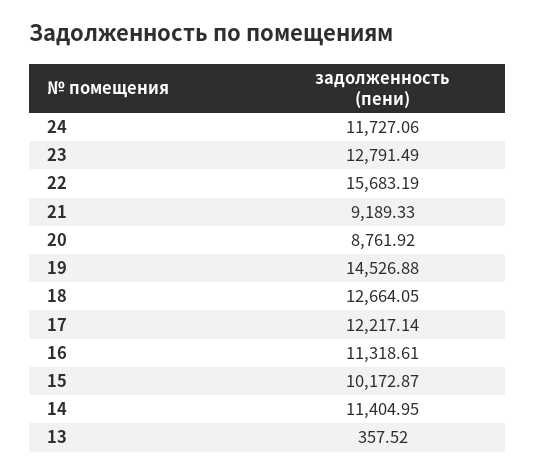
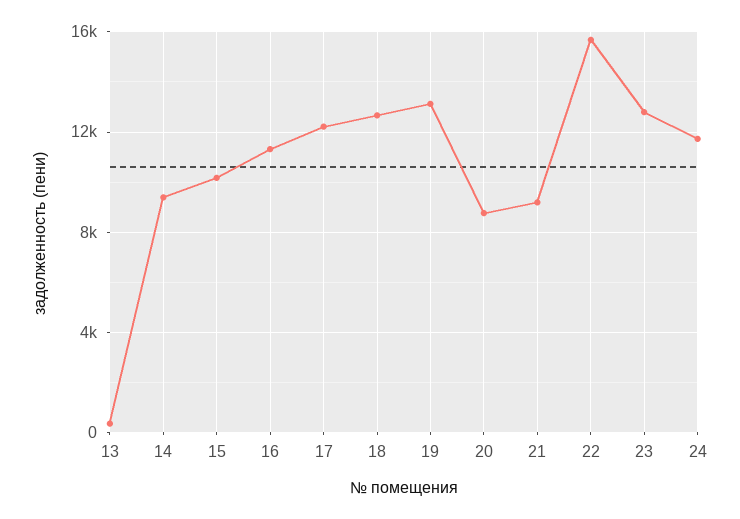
  {
    "24": 11727.06,
    "23": 12791.49,
    "22": 15683.19,
    "21": 9189.33,
    "20": 8761.92,
-   "19": 14526.88,
+   "19": 13000,
    "18": 12664.05,
    "17": 12217.14,
    "16": 11318.61,
    "15": 10172.87,
-   "14": 11404.95,
+   "14": 9500,
    "13": 357.52
  }

